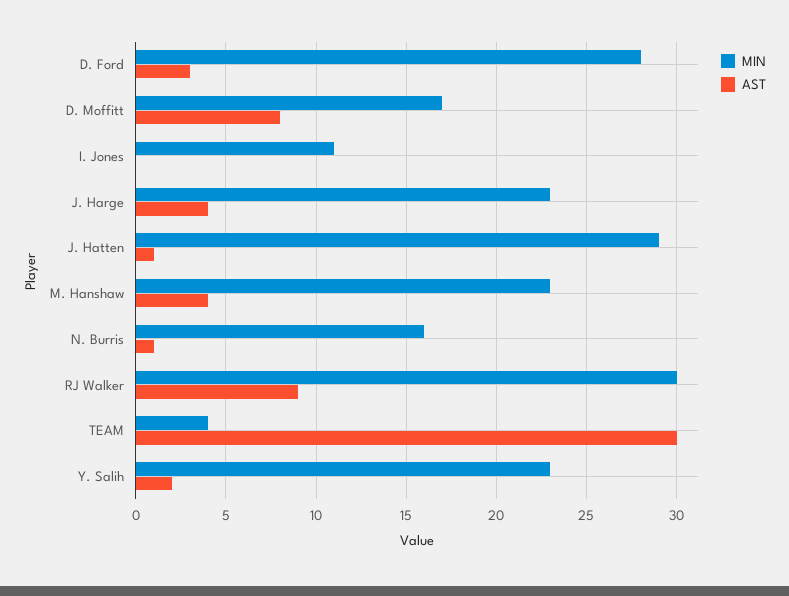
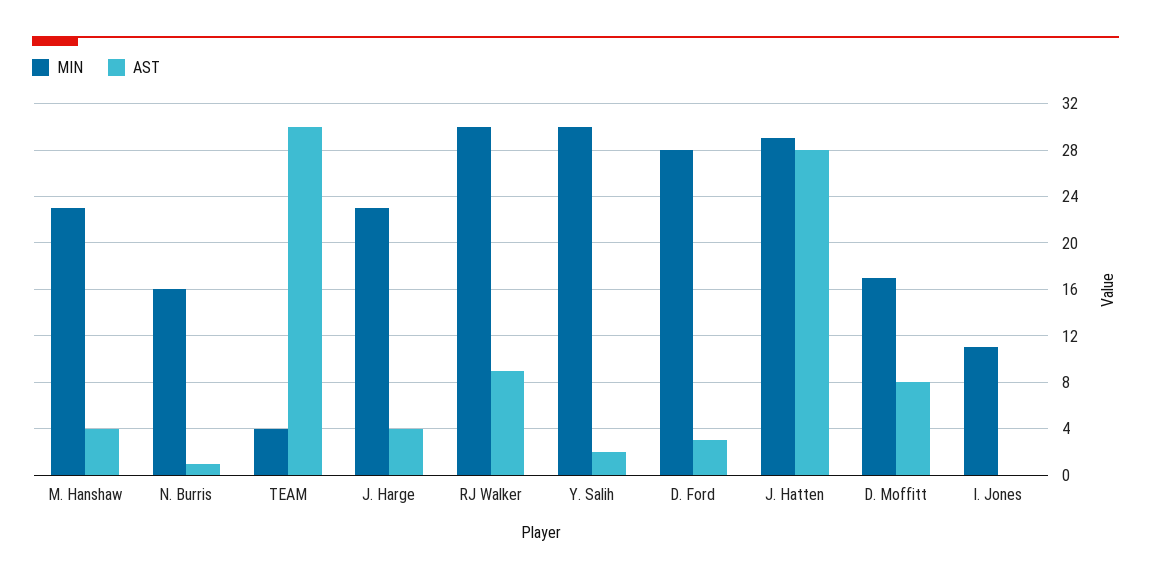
  {
    "MIN": {
      "D. Ford": 28,
      "D. Moffitt": 17,
      "I. Jones": 11,
      "J. Harge": 23,
      "J. Hatten": 29,
      "M. Hanshaw": 23,
      "N. Burris": 16,
      "RJ Walker": 30,
      "TEAM": 4,
-     "Y. Salih": 23
+     "Y. Salih": 30
    },
    "AST": {
      "D. Ford": 3,
      "D. Moffitt": 8,
      "I. Jones": 0,
      "J. Harge": 4,
-     "J. Hatten": 1,
+     "J. Hatten": 28,
      "M. Hanshaw": 4,
      "N. Burris": 1,
      "RJ Walker": 9,
      "TEAM": 30,
      "Y. Salih": 2
    }
  }

